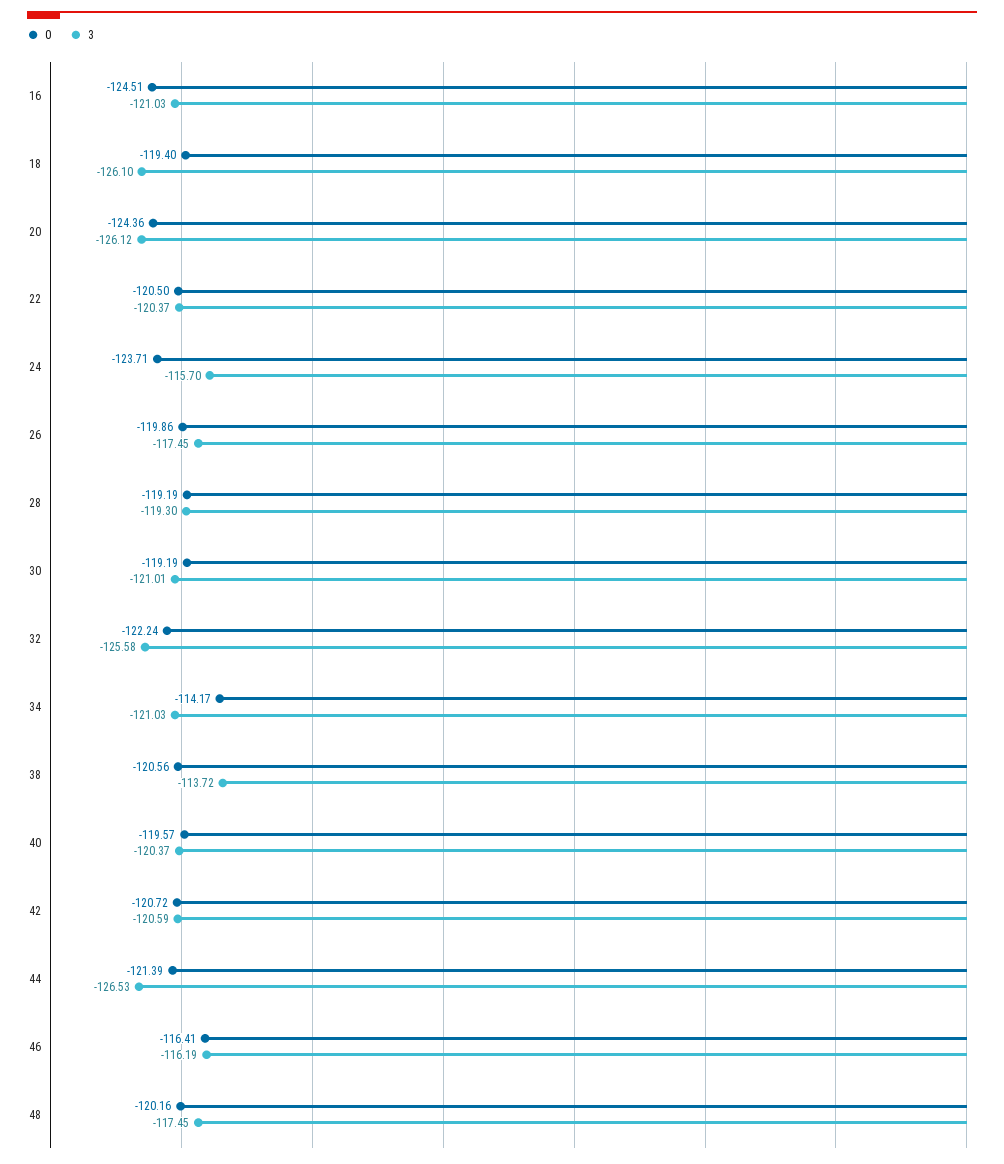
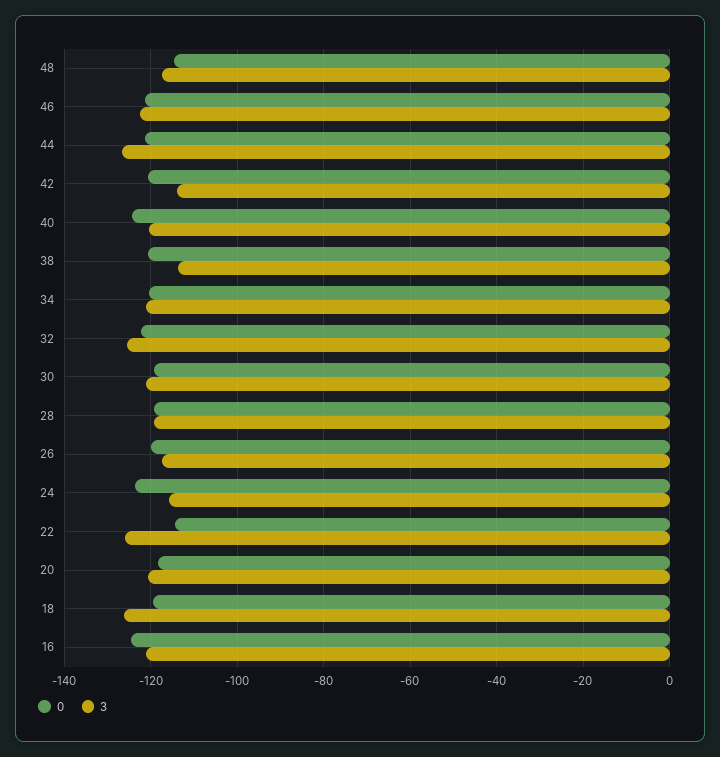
  {
    "0": {
      "16": -124.51,
      "18": -119.4,
-     "20": -124.36,
+     "20": -118,
-     "22": -120.5,
+     "22": -114,
      "24": -123.71,
      "26": -119.86,
      "28": -119.19,
      "30": -119.19,
      "32": -122.24,
-     "34": -114.17,
+     "34": -120,
      "38": -120.56,
-     "40": -119.57,
+     "40": -124,
      "42": -120.72,
      "44": -121.39,
-     "46": -116.41,
+     "46": -122,
-     "48": -120.16
+     "48": -114
    },
    "3": {
      "16": -121.03,
      "18": -126.1,
-     "20": -126.12,
+     "20": -120,
-     "22": -120.37,
+     "22": -126,
      "24": -115.7,
      "26": -117.45,
      "28": -119.3,
      "30": -121.01,
      "32": -125.58,
      "34": -121.03,
      "38": -113.72,
      "40": -120.37,
-     "42": -120.59,
+     "42": -114,
      "44": -126.53,
-     "46": -116.19,
+     "46": -122,
      "48": -117.45
    }
  }

